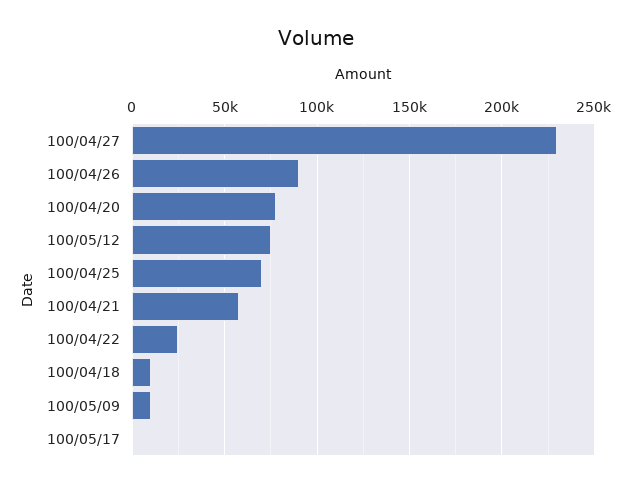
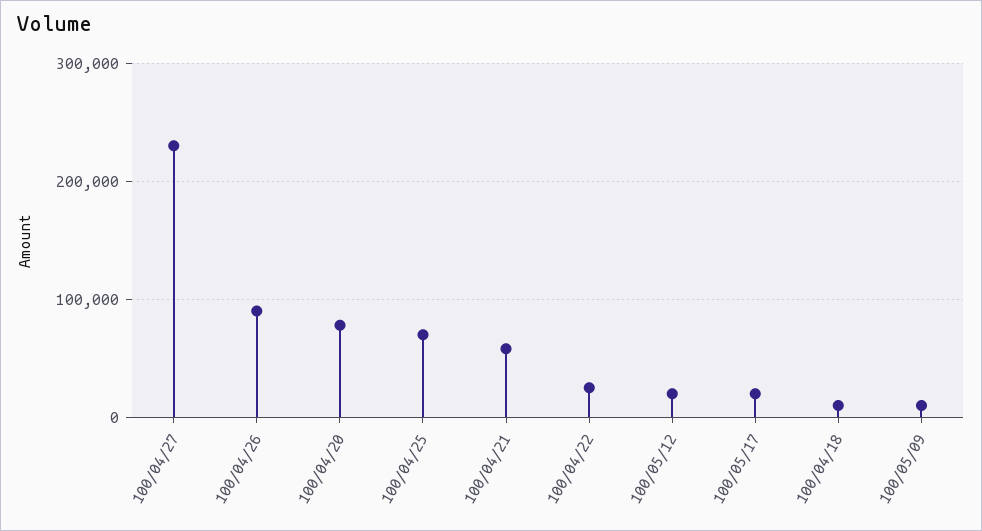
  {
    "100/04/27": 230000,
    "100/04/26": 90000,
    "100/04/20": 80000,
-   "100/05/12": 75000,
+   "100/05/12": 20000,
    "100/04/25": 70000,
    "100/04/21": 60000,
    "100/04/22": 25000,
    "100/04/18": 10000,
    "100/05/09": 10000,
-   "100/05/17": 0
+   "100/05/17": 20000
  }

